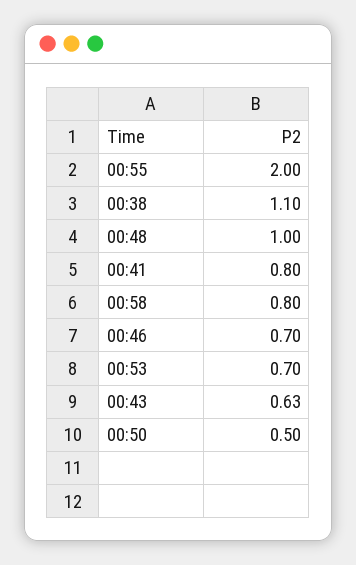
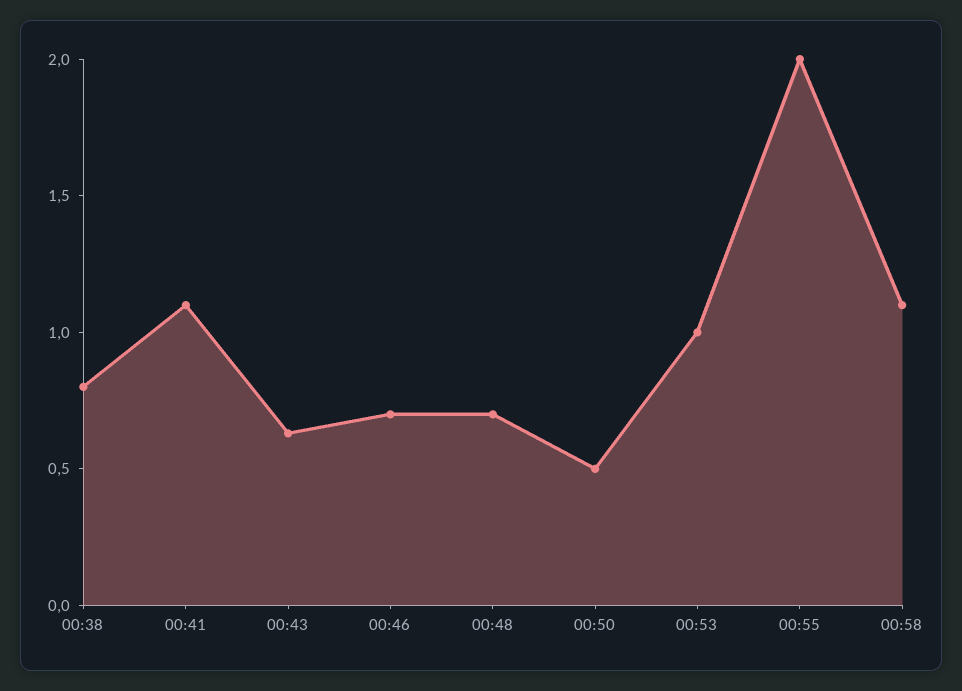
  {
    "00:55": 2,
-   "00:38": 1.1,
+   "00:38": 0.8,
-   "00:48": 1,
+   "00:48": 0.7,
-   "00:41": 0.8,
+   "00:41": 1.1,
-   "00:58": 0.8,
+   "00:58": 1.1,
    "00:46": 0.7,
-   "00:53": 0.7,
+   "00:53": 1,
    "00:43": 0.63,
    "00:50": 0.5
  }

